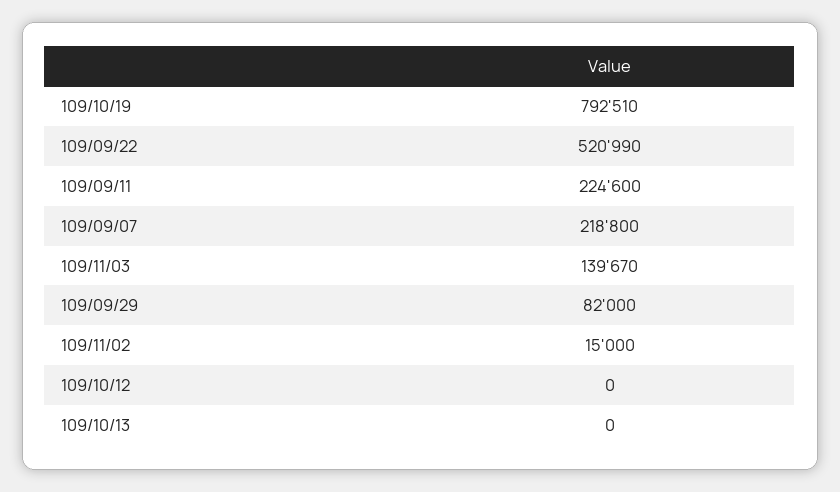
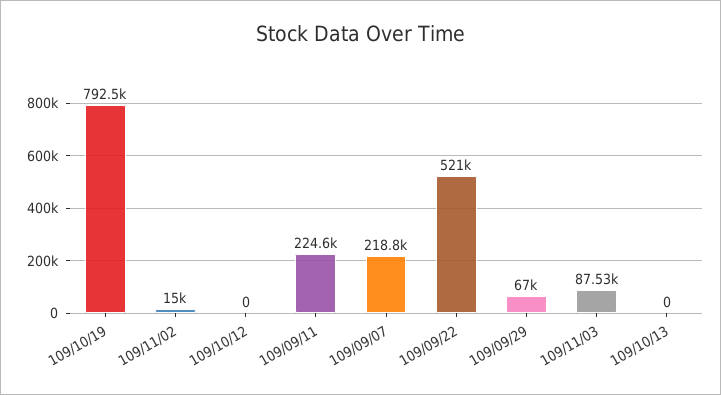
  {
    "109/10/19": 792510,
    "109/09/22": 520990,
    "109/09/11": 224600,
    "109/09/07": 218800,
-   "109/11/03": 139670,
+   "109/11/03": 87530,
-   "109/09/29": 82000,
+   "109/09/29": 67000,
    "109/11/02": 15000,
    "109/10/12": 0,
    "109/10/13": 0
  }

